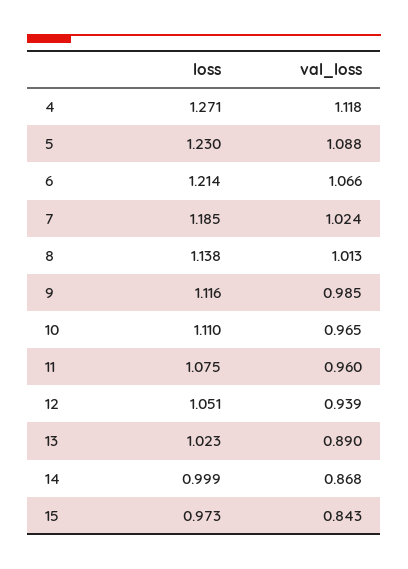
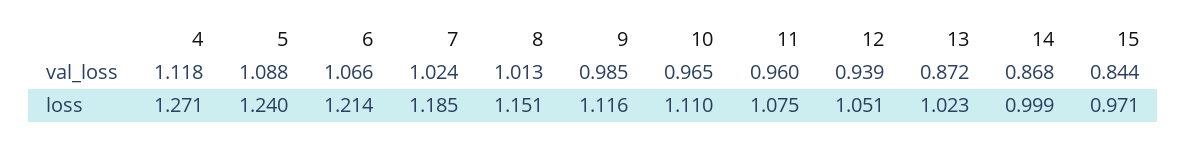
  {
    "loss": {
      "4": 1.271,
-     "5": 1.23,
+     "5": 1.24,
      "6": 1.214,
      "7": 1.185,
-     "8": 1.138,
+     "8": 1.151,
      "9": 1.116,
      "10": 1.11,
      "11": 1.075,
      "12": 1.051,
      "13": 1.023,
      "14": 0.999,
-     "15": 0.973
+     "15": 0.971
    },
    "val_loss": {
      "4": 1.118,
      "5": 1.088,
      "6": 1.066,
      "7": 1.024,
      "8": 1.013,
      "9": 0.985,
      "10": 0.965,
      "11": 0.96,
      "12": 0.939,
-     "13": 0.89,
+     "13": 0.872,
      "14": 0.868,
-     "15": 0.843
+     "15": 0.844
    }
  }

